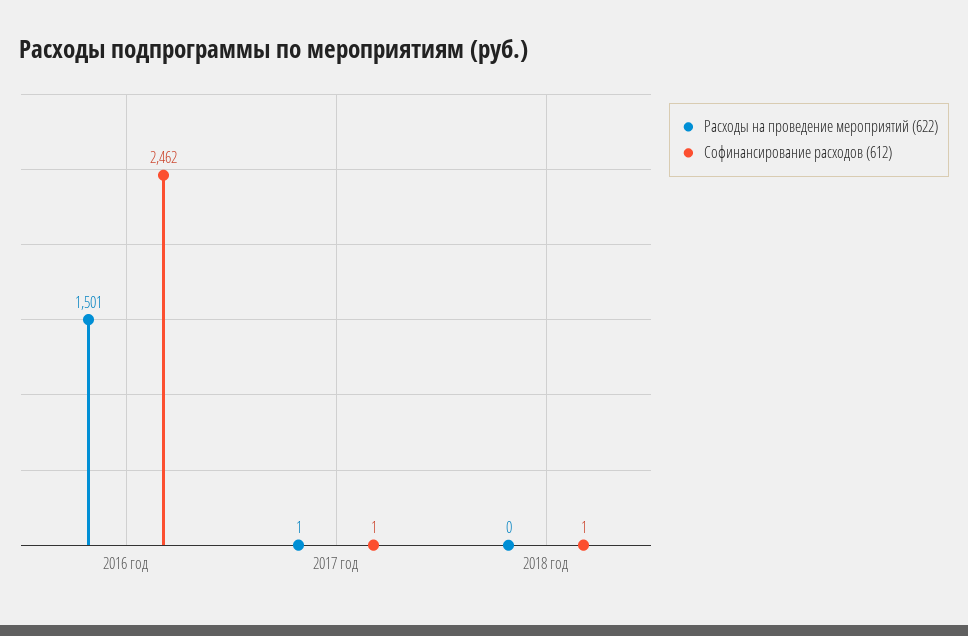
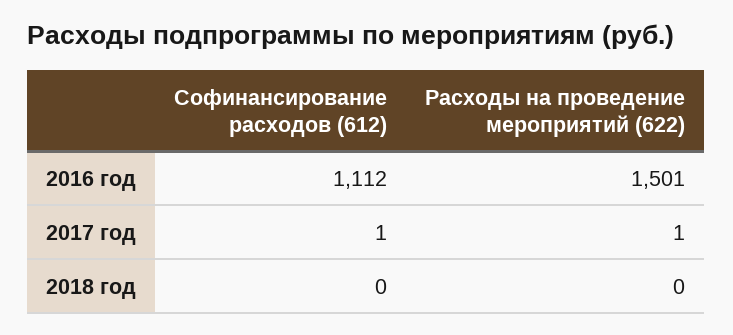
  {
    "Расходы на проведение мероприятий (622)": {
      "2016 год": 1501,
      "2017 год": 1,
      "2018 год": 0
    },
    "Софинансирование расходов (612)": {
-     "2016 год": 2462,
+     "2016 год": 1112,
      "2017 год": 1,
-     "2018 год": 1
+     "2018 год": 0
    }
  }

